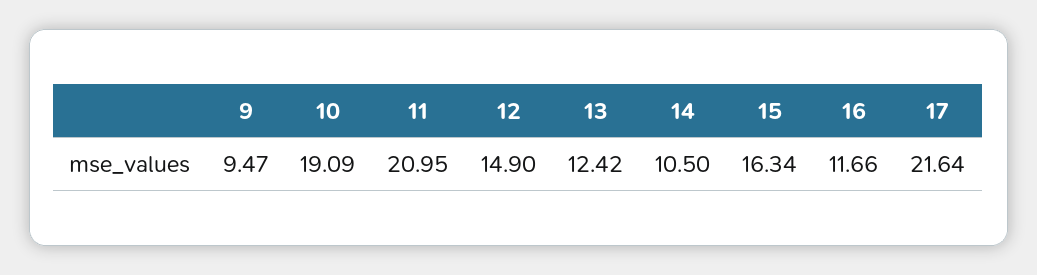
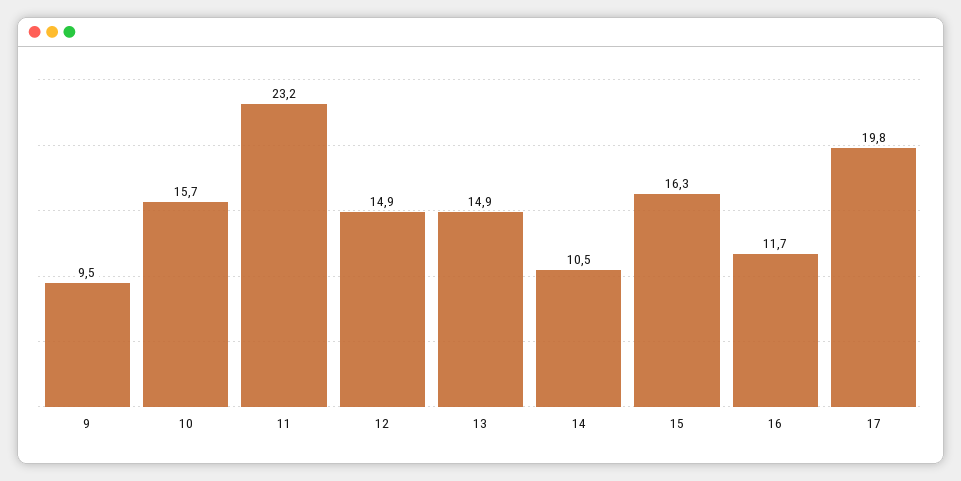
  {
    "9": 9.47,
-   "10": 19.09,
+   "10": 15.7,
-   "11": 20.95,
+   "11": 23.2,
    "12": 14.9,
-   "13": 12.42,
+   "13": 14.9,
    "14": 10.5,
    "15": 16.34,
    "16": 11.66,
-   "17": 21.64
+   "17": 19.8
  }

